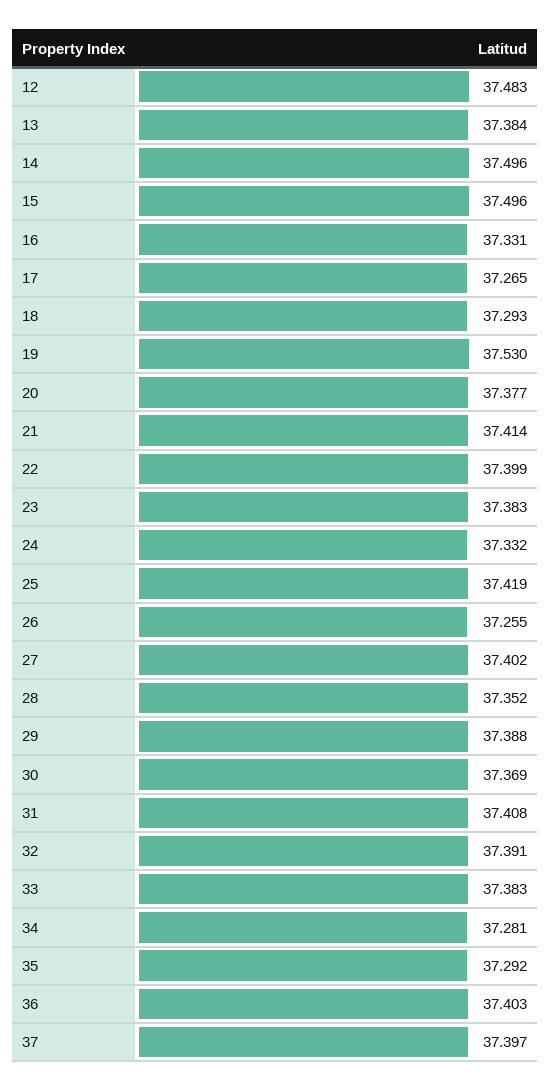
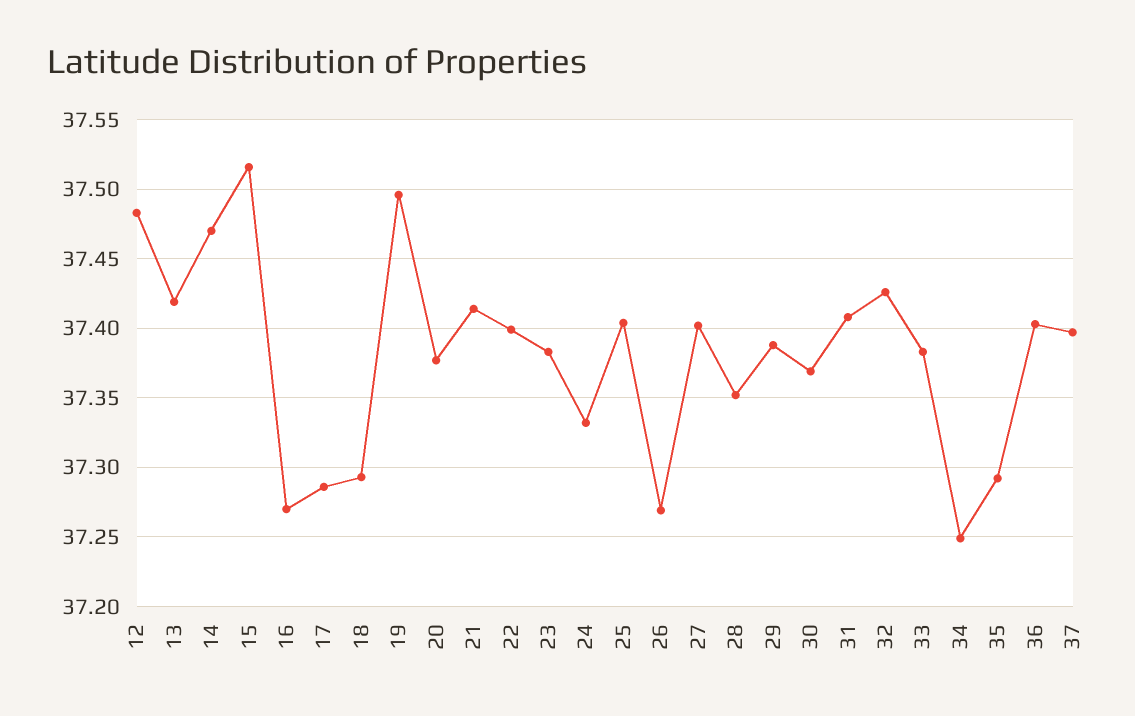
  {
    "12": 37.483,
-   "13": 37.384,
+   "13": 37.42,
-   "14": 37.496,
+   "14": 37.47,
-   "15": 37.496,
+   "15": 37.515,
-   "16": 37.331,
+   "16": 37.27,
-   "17": 37.265,
+   "17": 37.285,
    "18": 37.293,
-   "19": 37.53,
+   "19": 37.495,
    "20": 37.377,
    "21": 37.414,
    "22": 37.399,
    "23": 37.383,
    "24": 37.332,
-   "25": 37.419,
+   "25": 37.405,
-   "26": 37.255,
+   "26": 37.27,
    "27": 37.402,
    "28": 37.352,
    "29": 37.388,
    "30": 37.369,
    "31": 37.408,
-   "32": 37.391,
+   "32": 37.425,
    "33": 37.383,
-   "34": 37.281,
+   "34": 37.25,
    "35": 37.292,
    "36": 37.403,
    "37": 37.397
  }

